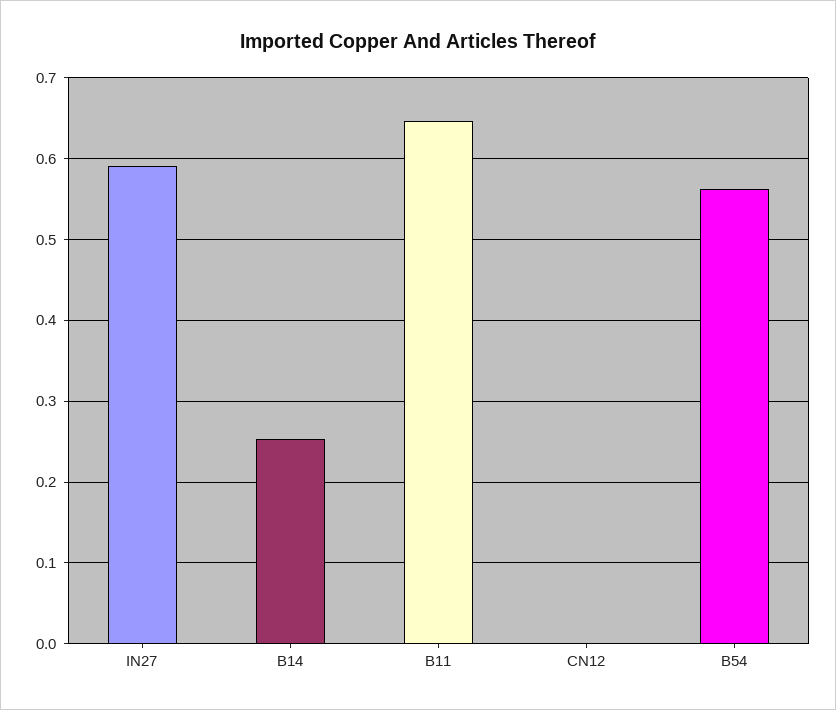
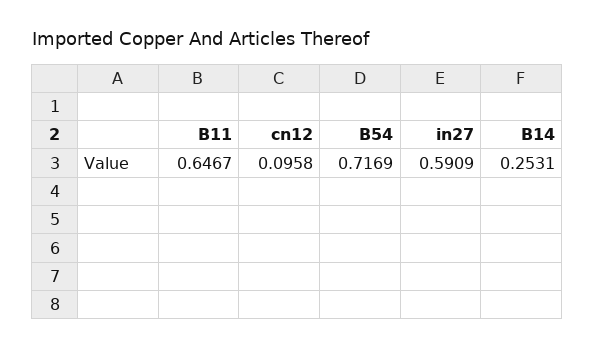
  {
    "IN27": 0.5909,
    "B14": 0.2531,
    "B11": 0.6467,
-   "CN12": 0,
+   "CN12": 0.0958,
-   "B54": 0.56
+   "B54": 0.7169
  }

